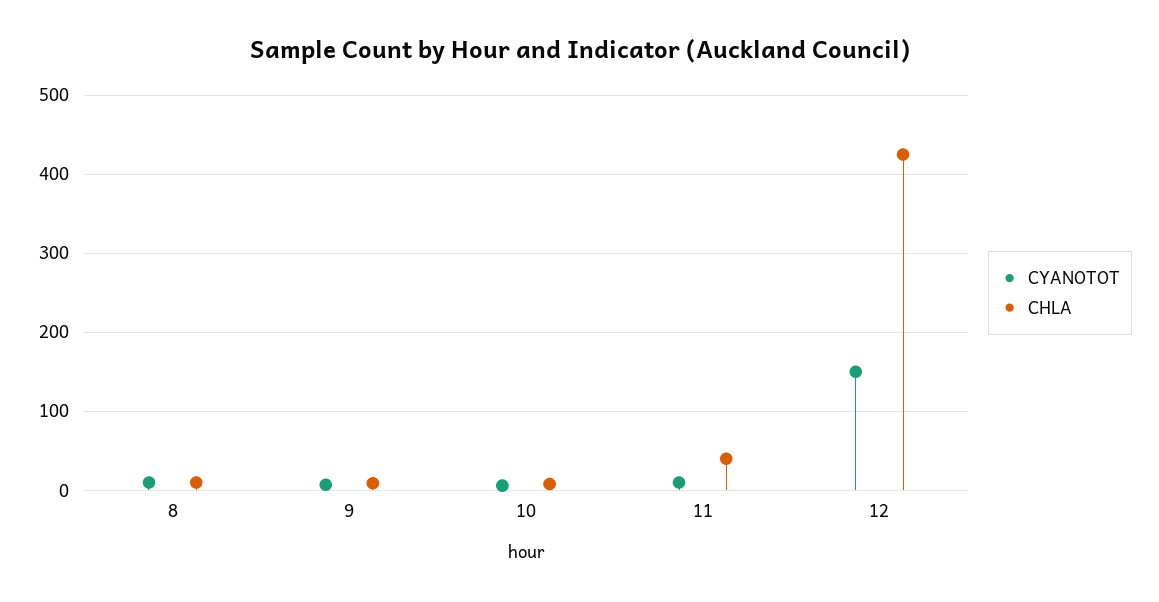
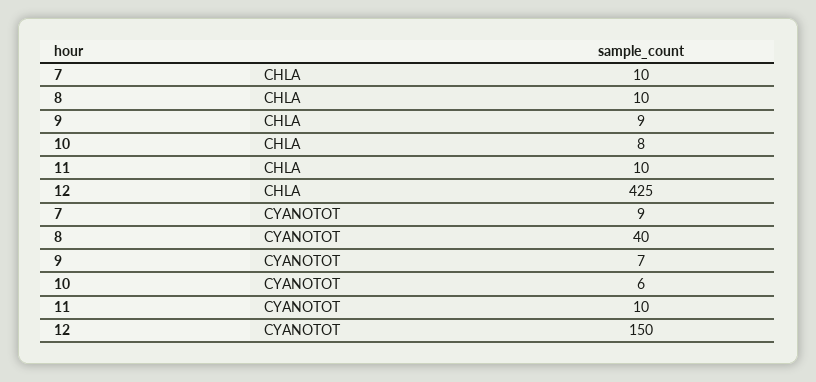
  {
    "CYANOTOT": {
-     "8": 10,
+     "8": 40,
      "9": 7,
      "10": 6,
      "11": 10,
-     "12": 150
+     "12": 150,
+     "7": 9
    },
    "CHLA": {
      "8": 10,
      "9": 9,
      "10": 8,
-     "11": 40,
+     "11": 10,
-     "12": 425
+     "12": 425,
+     "7": 10
    }
  }

